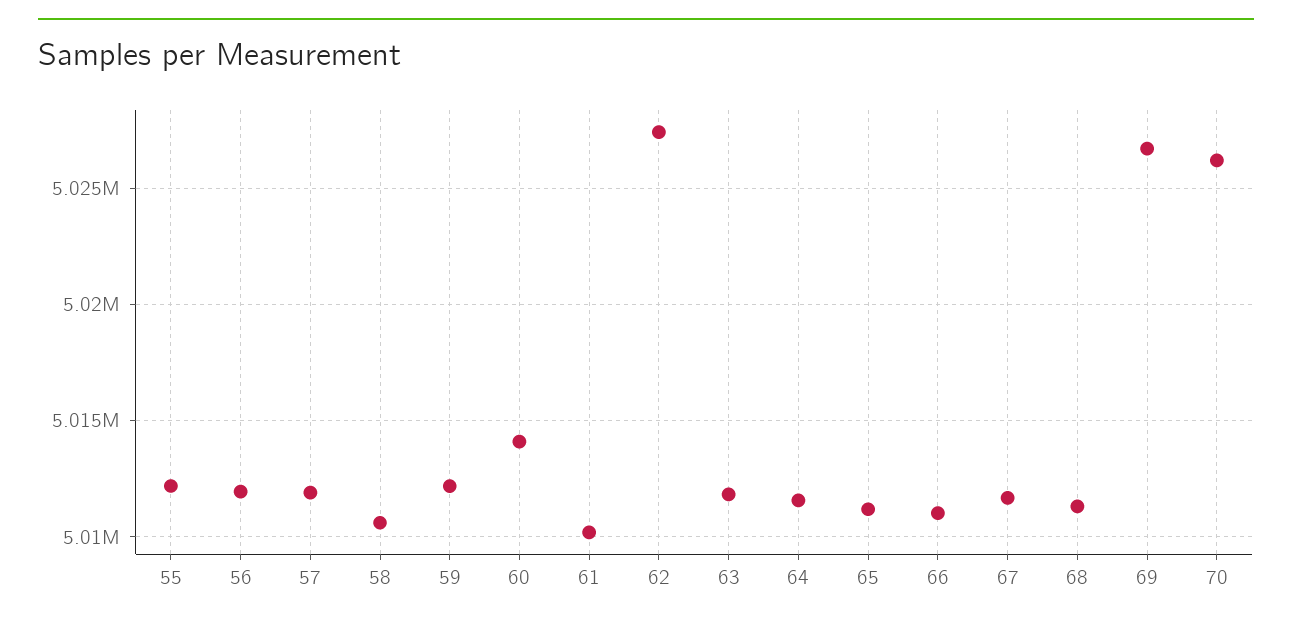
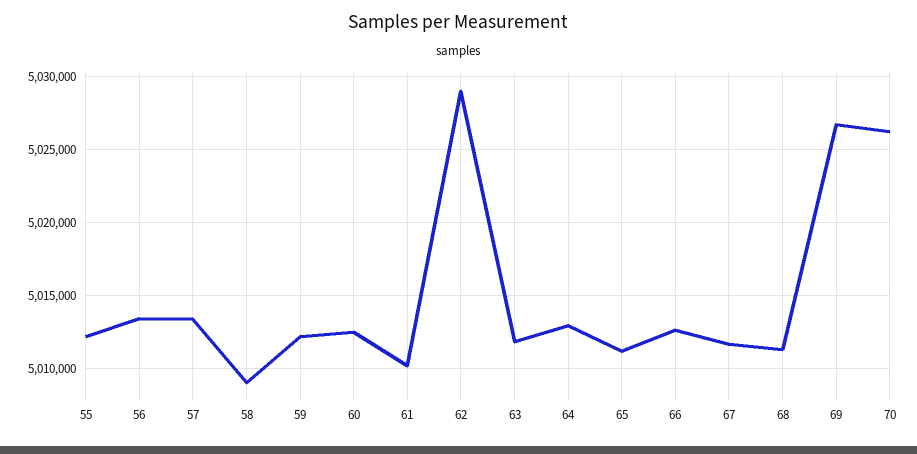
  {
    "55": 5012000,
-   "56": 5012000,
+   "56": 5013500,
-   "57": 5012000,
+   "57": 5013500,
-   "58": 5010500,
+   "58": 5009000,
    "59": 5012000,
-   "60": 5014000,
+   "60": 5012500,
    "61": 5010000,
-   "62": 5027500,
+   "62": 5029000,
    "63": 5012000,
-   "64": 5011500,
+   "64": 5013000,
    "65": 5011000,
-   "66": 5011000,
+   "66": 5012500,
    "67": 5011500,
    "68": 5011500,
    "69": 5026500,
    "70": 5026000
  }

